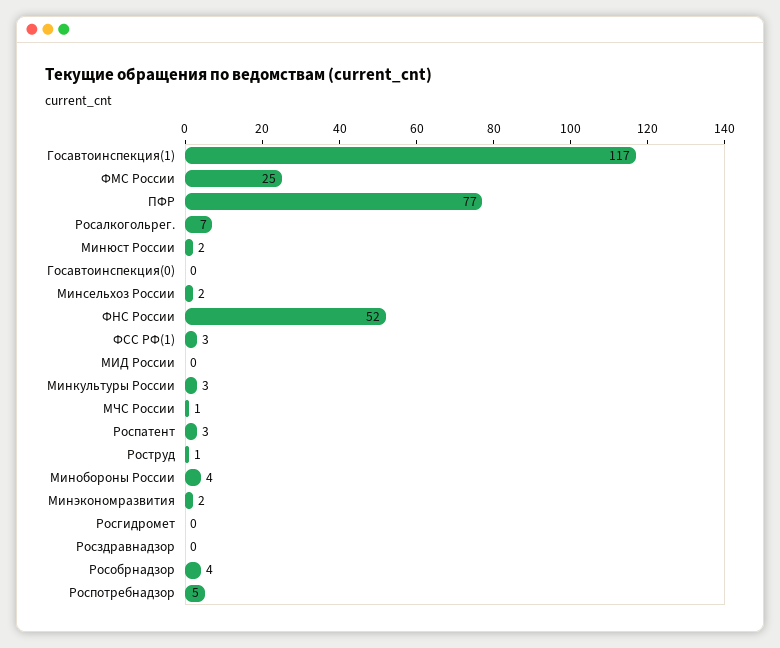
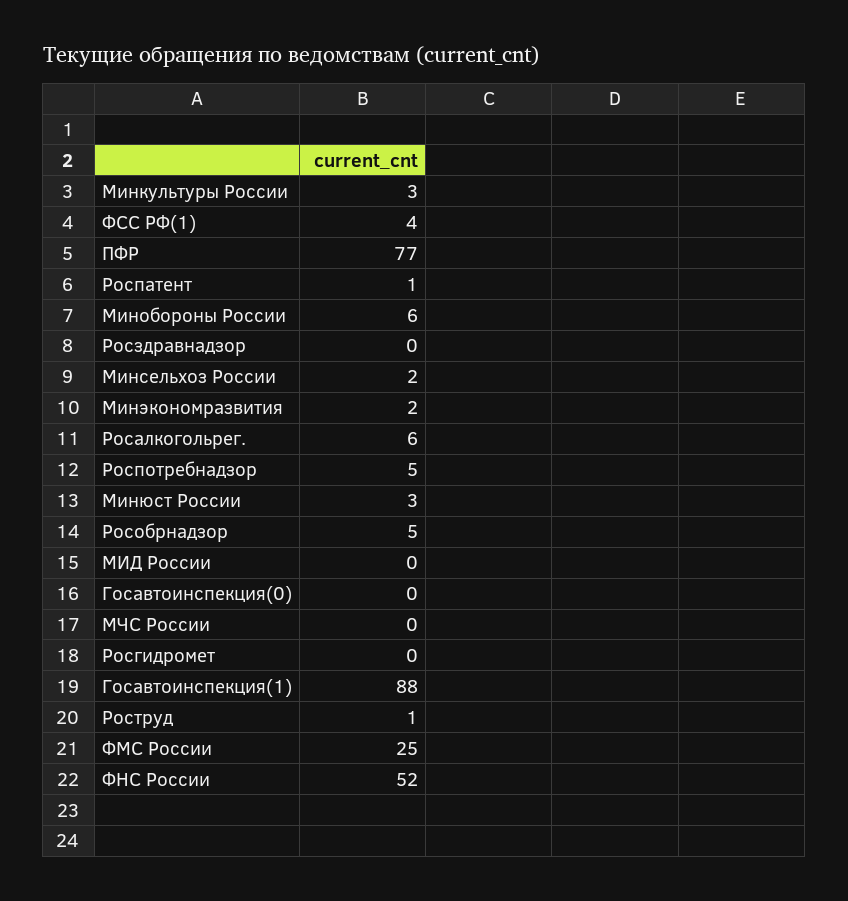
  {
-   "Госавтоинспекция(1)": 117,
+   "Госавтоинспекция(1)": 88,
    "ФМС России": 25,
    "ПФР": 77,
-   "Росалкогольрег.": 7,
+   "Росалкогольрег.": 6,
-   "Минюст России": 2,
+   "Минюст России": 3,
    "Госавтоинспекция(0)": 0,
    "Минсельхоз России": 2,
    "ФНС России": 52,
-   "ФСС РФ(1)": 3,
+   "ФСС РФ(1)": 4,
    "МИД России": 0,
    "Минкультуры России": 3,
-   "МЧС России": 1,
+   "МЧС России": 0,
-   "Роспатент": 3,
+   "Роспатент": 1,
    "Роструд": 1,
-   "Минобороны России": 4,
+   "Минобороны России": 6,
    "Минэкономразвития": 2,
    "Росгидромет": 0,
    "Росздравнадзор": 0,
-   "Рособрнадзор": 4,
+   "Рособрнадзор": 5,
    "Роспотребнадзор": 5
  }

